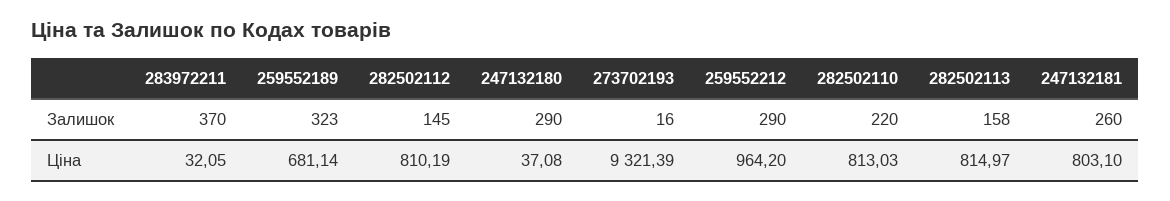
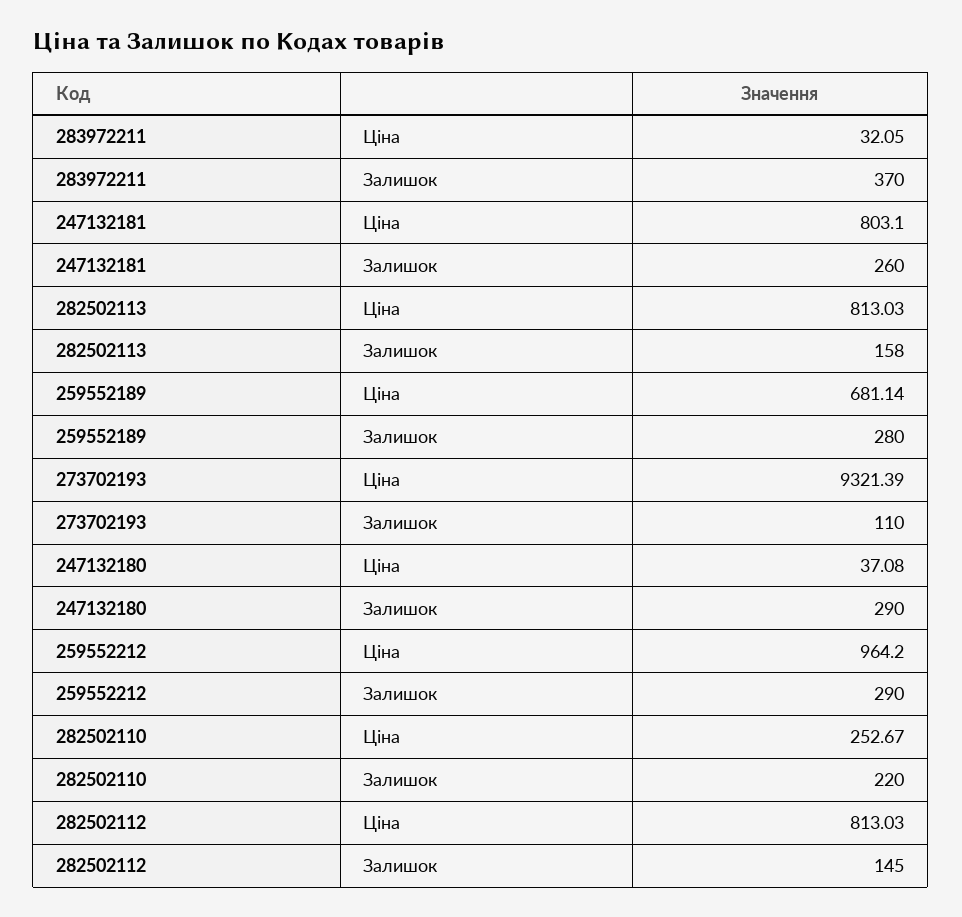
  {
    "283972211": {
      "Залишок": 370,
      "Ціна": 32.05
    },
    "259552189": {
-     "Залишок": 323,
+     "Залишок": 280,
      "Ціна": 681.14
    },
    "282502112": {
      "Залишок": 145,
-     "Ціна": 810.19
+     "Ціна": 813.03
    },
    "247132180": {
      "Залишок": 290,
      "Ціна": 37.08
    },
    "273702193": {
-     "Залишок": 16,
+     "Залишок": 110,
      "Ціна": 9321.39
    },
    "259552212": {
      "Залишок": 290,
      "Ціна": 964.2
    },
    "282502110": {
      "Залишок": 220,
-     "Ціна": 813.03
+     "Ціна": 252.67
    },
    "282502113": {
      "Залишок": 158,
-     "Ціна": 814.97
+     "Ціна": 813.03
    },
    "247132181": {
      "Залишок": 260,
      "Ціна": 803.1
    }
  }

